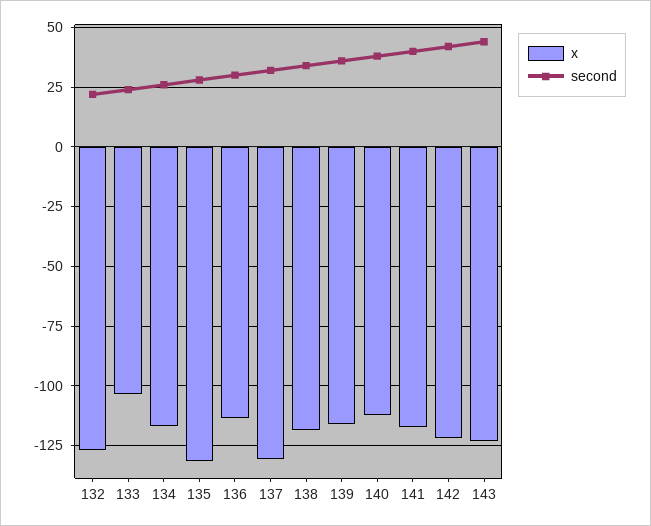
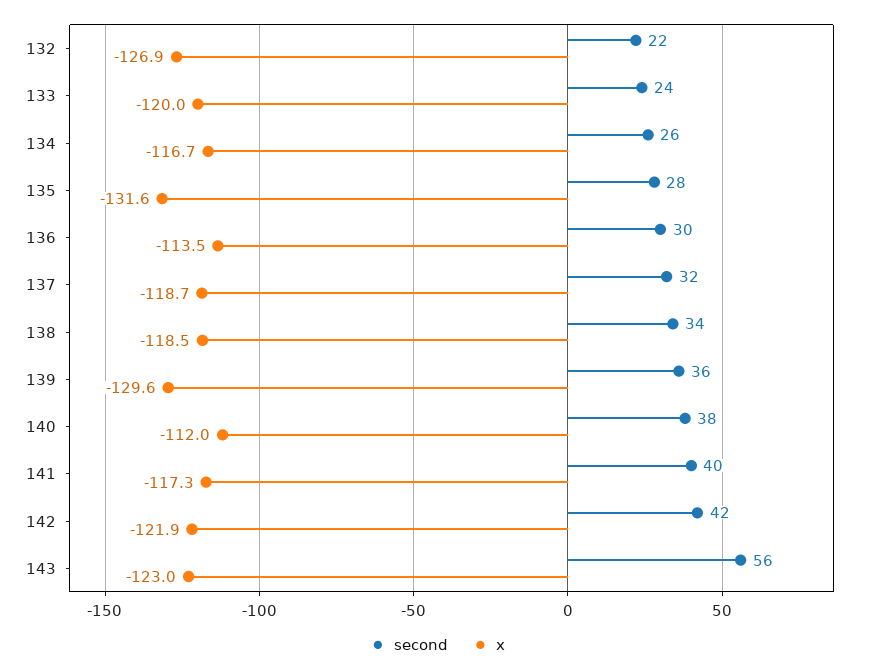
  {
    "x": {
      "132": -126.9,
-     "133": -105,
+     "133": -120,
      "134": -116.7,
      "135": -131.6,
      "136": -113.5,
-     "137": -130,
+     "137": -118.7,
      "138": -118.5,
-     "139": -115,
+     "139": -129.6,
      "140": -112,
      "141": -117.3,
      "142": -121.9,
      "143": -123
    },
    "second": {
      "132": 22,
      "133": 24,
      "134": 26,
      "135": 28,
      "136": 30,
      "137": 32,
      "138": 34,
      "139": 36,
      "140": 38,
      "141": 40,
      "142": 42,
-     "143": 45
+     "143": 56
    }
  }

